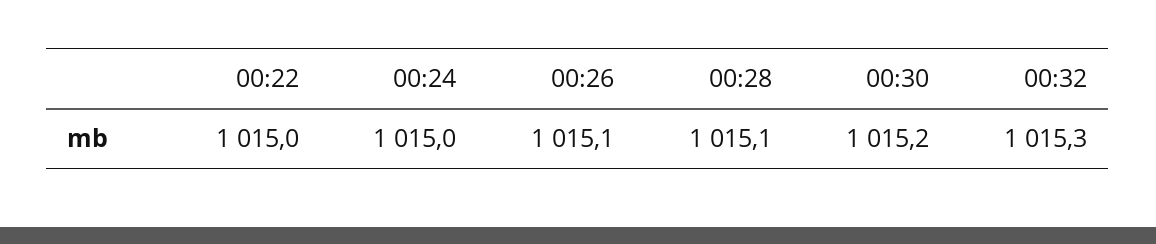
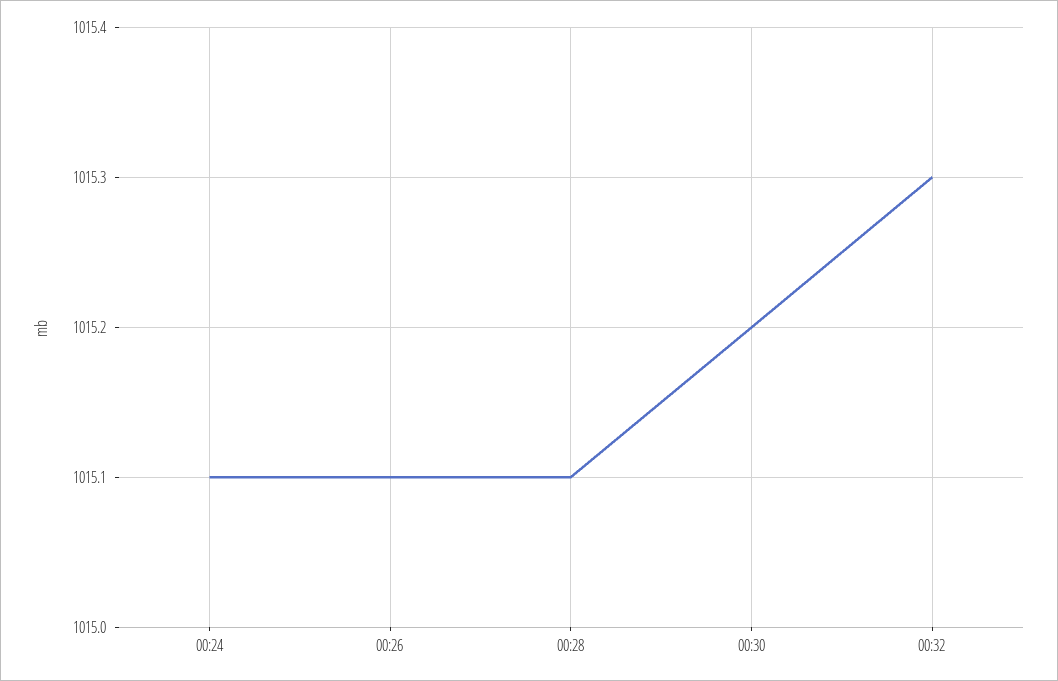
  {
-   "00:22": 1015,
-   "00:24": 1015,
+   "00:24": 1015.1,
    "00:26": 1015.1,
    "00:28": 1015.1,
    "00:30": 1015.2,
    "00:32": 1015.3
  }

